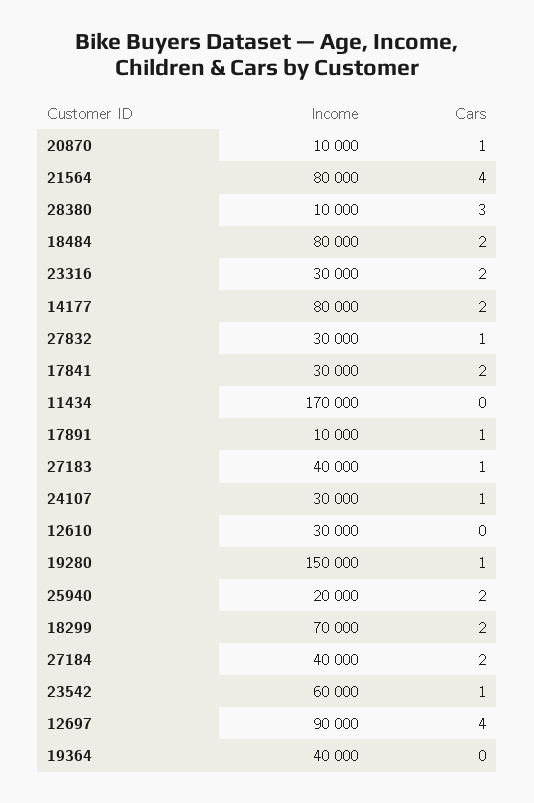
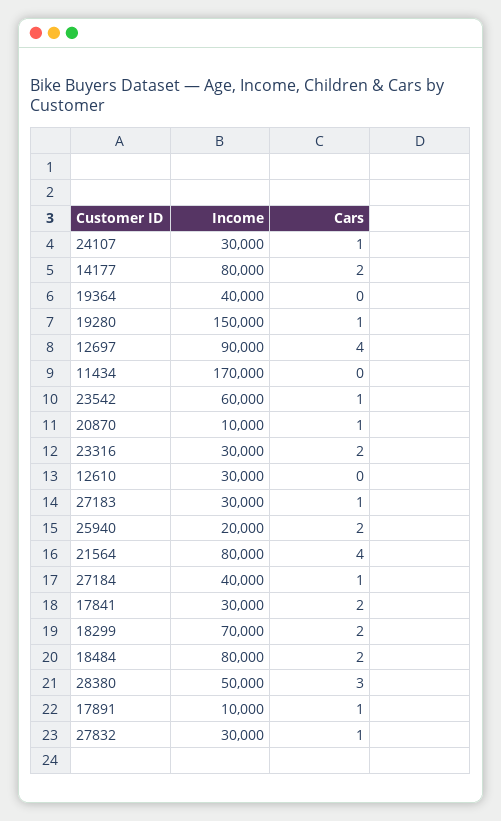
  {
    "Income": {
      "20870": 10000,
      "21564": 80000,
-     "28380": 10000,
+     "28380": 50000,
      "18484": 80000,
      "23316": 30000,
      "14177": 80000,
      "27832": 30000,
      "17841": 30000,
      "11434": 170000,
      "17891": 10000,
-     "27183": 40000,
+     "27183": 30000,
      "24107": 30000,
      "12610": 30000,
      "19280": 150000,
      "25940": 20000,
      "18299": 70000,
      "27184": 40000,
      "23542": 60000,
      "12697": 90000,
      "19364": 40000
    },
    "Cars": {
      "20870": 1,
      "21564": 4,
      "28380": 3,
      "18484": 2,
      "23316": 2,
      "14177": 2,
      "27832": 1,
      "17841": 2,
      "11434": 0,
      "17891": 1,
      "27183": 1,
      "24107": 1,
      "12610": 0,
      "19280": 1,
      "25940": 2,
      "18299": 2,
-     "27184": 2,
+     "27184": 1,
      "23542": 1,
      "12697": 4,
      "19364": 0
    }
  }

